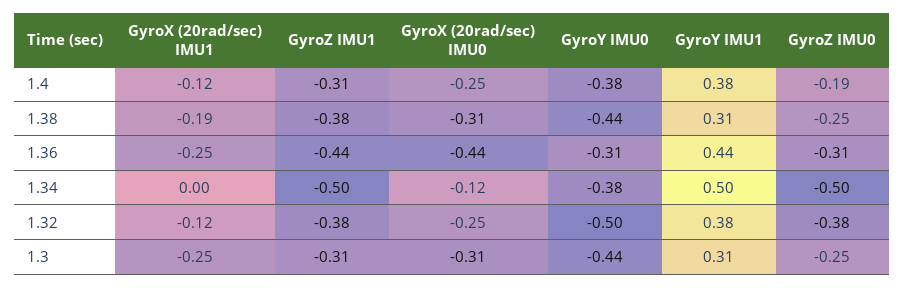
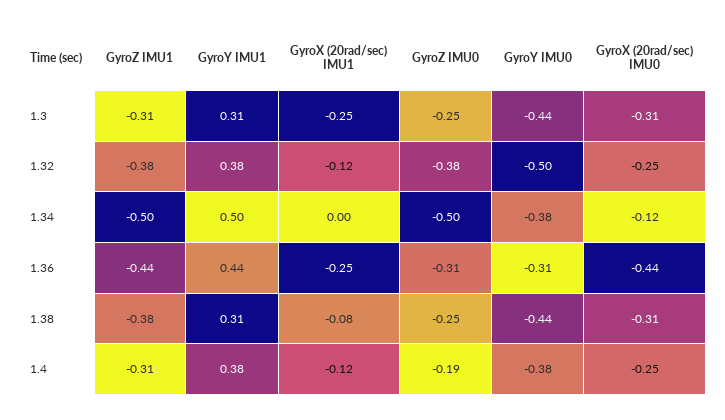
  {
    "GyroX (20rad/sec) IMU1": {
      "1.4": -0.12,
-     "1.38": -0.19,
+     "1.38": -0.08,
      "1.36": -0.25,
      "1.34": 0,
      "1.32": -0.12,
      "1.3": -0.25
    },
    "GyroZ IMU1": {
      "1.4": -0.31,
      "1.38": -0.38,
      "1.36": -0.44,
      "1.34": -0.5,
      "1.32": -0.38,
      "1.3": -0.31
    },
    "GyroX (20rad/sec) IMU0": {
      "1.4": -0.25,
      "1.38": -0.31,
      "1.36": -0.44,
      "1.34": -0.12,
      "1.32": -0.25,
      "1.3": -0.31
    },
    "GyroY IMU0": {
      "1.4": -0.38,
      "1.38": -0.44,
      "1.36": -0.31,
      "1.34": -0.38,
      "1.32": -0.5,
      "1.3": -0.44
    },
    "GyroY IMU1": {
      "1.4": 0.38,
      "1.38": 0.31,
      "1.36": 0.44,
      "1.34": 0.5,
      "1.32": 0.38,
      "1.3": 0.31
    },
    "GyroZ IMU0": {
      "1.4": -0.19,
      "1.38": -0.25,
      "1.36": -0.31,
      "1.34": -0.5,
      "1.32": -0.38,
      "1.3": -0.25
    }
  }

